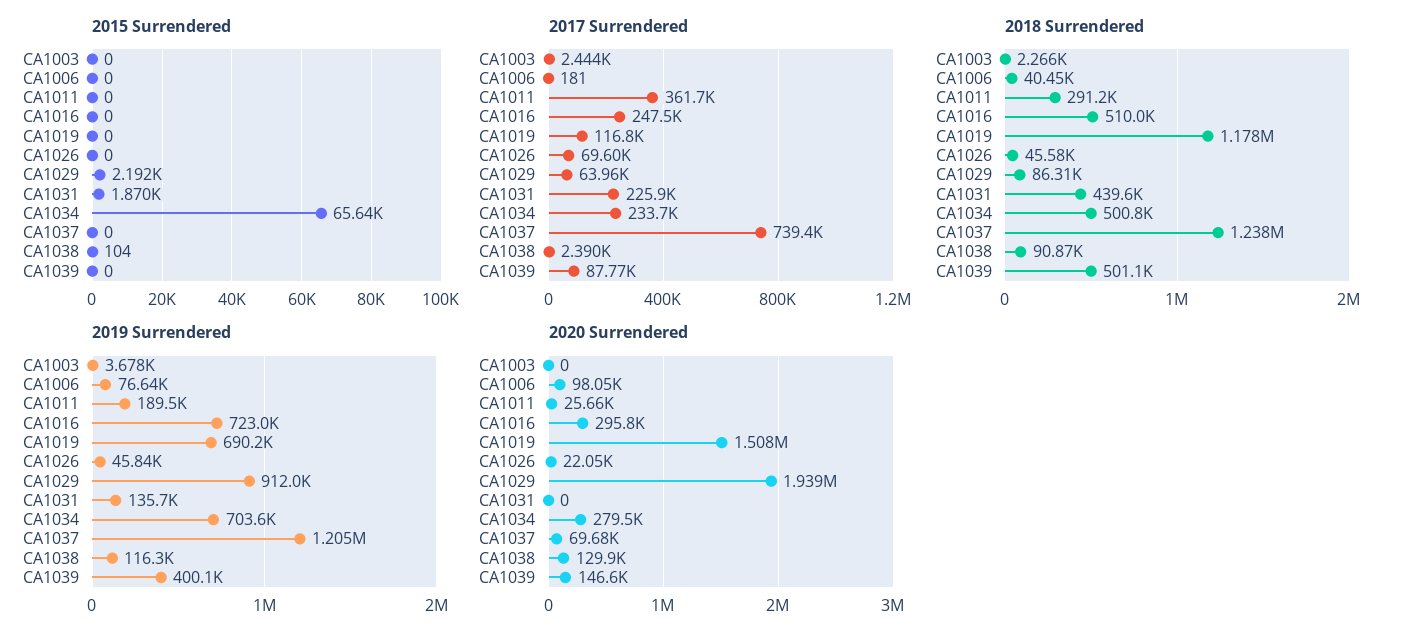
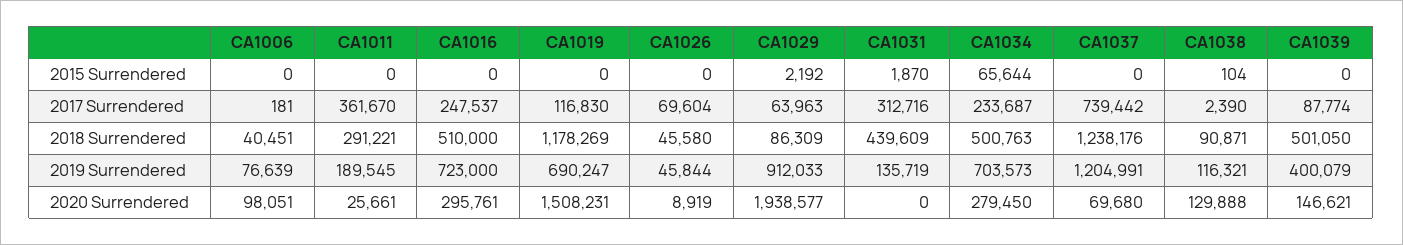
  {
    "2015 Surrendered": {
-     "CA1003": 0,
      "CA1006": 0,
      "CA1011": 0,
      "CA1016": 0,
      "CA1019": 0,
      "CA1026": 0,
      "CA1029": 2192,
      "CA1031": 1870,
      "CA1034": 65644,
      "CA1037": 0,
      "CA1038": 104,
      "CA1039": 0
    },
    "2017 Surrendered": {
-     "CA1003": 2444,
      "CA1006": 181,
      "CA1011": 361670,
      "CA1016": 247537,
      "CA1019": 116830,
      "CA1026": 69604,
      "CA1029": 63963,
-     "CA1031": 225900,
+     "CA1031": 312716,
      "CA1034": 233687,
      "CA1037": 739442,
      "CA1038": 2390,
      "CA1039": 87774
    },
    "2018 Surrendered": {
-     "CA1003": 2266,
      "CA1006": 40451,
      "CA1011": 291221,
      "CA1016": 510000,
      "CA1019": 1178269,
      "CA1026": 45580,
      "CA1029": 86309,
      "CA1031": 439609,
      "CA1034": 500763,
      "CA1037": 1238176,
      "CA1038": 90871,
      "CA1039": 501050
    },
    "2019 Surrendered": {
-     "CA1003": 3678,
      "CA1006": 76639,
      "CA1011": 189545,
      "CA1016": 723000,
      "CA1019": 690247,
      "CA1026": 45844,
      "CA1029": 912033,
      "CA1031": 135719,
      "CA1034": 703573,
      "CA1037": 1204991,
      "CA1038": 116321,
      "CA1039": 400079
    },
    "2020 Surrendered": {
-     "CA1003": 0,
      "CA1006": 98051,
      "CA1011": 25661,
      "CA1016": 295761,
      "CA1019": 1508231,
-     "CA1026": 22050,
+     "CA1026": 8919,
      "CA1029": 1938577,
      "CA1031": 0,
      "CA1034": 279450,
      "CA1037": 69680,
      "CA1038": 129888,
      "CA1039": 146621
    }
  }

